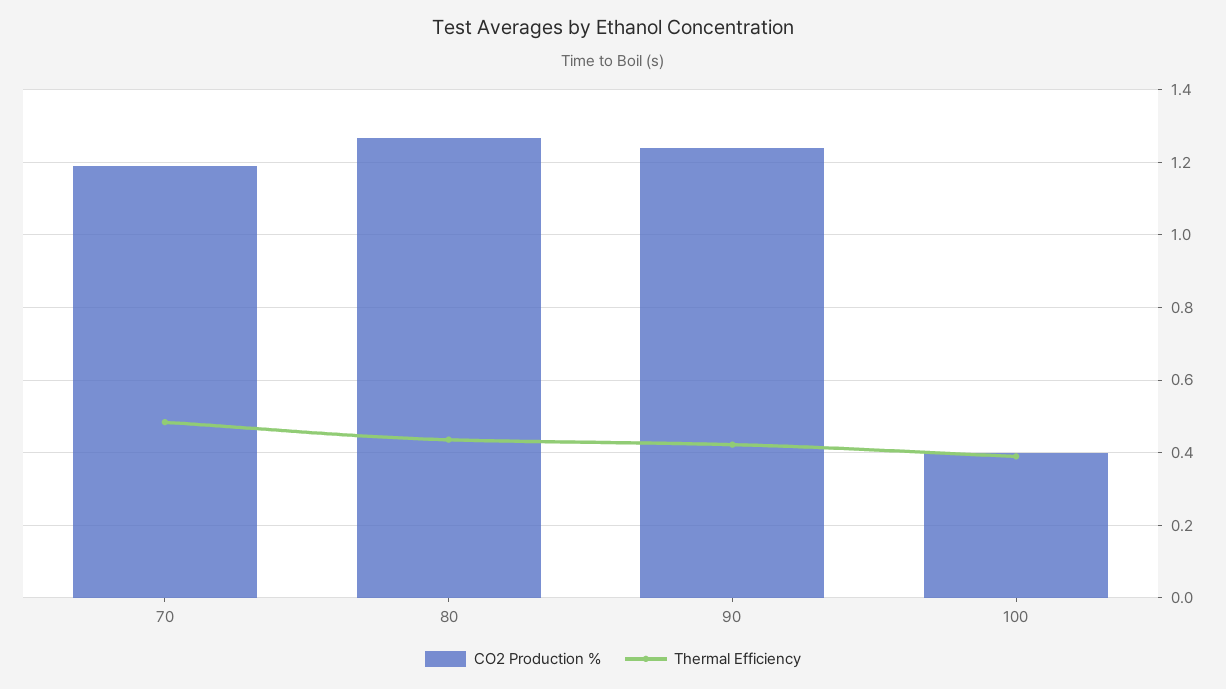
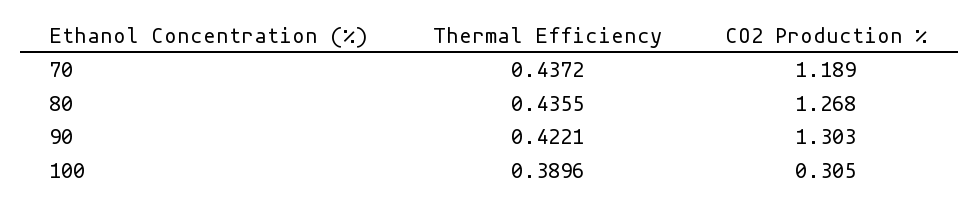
  {
    "CO2 Production %": {
      "70": 1.189,
      "80": 1.268,
-     "90": 1.24,
+     "90": 1.303,
-     "100": 0.4
+     "100": 0.305
    },
    "Thermal Efficiency": {
-     "70": 0.48,
+     "70": 0.4372,
      "80": 0.4355,
      "90": 0.4221,
      "100": 0.3896
    }
  }

